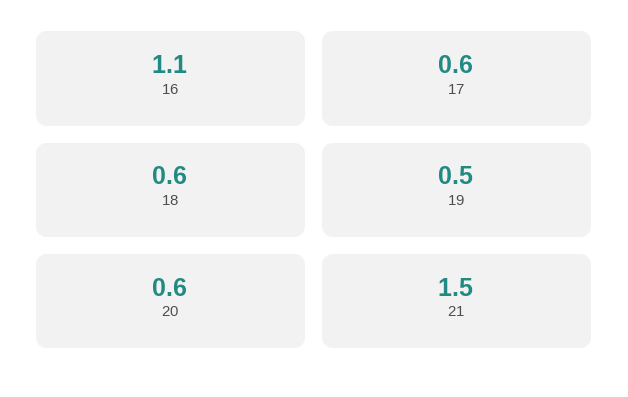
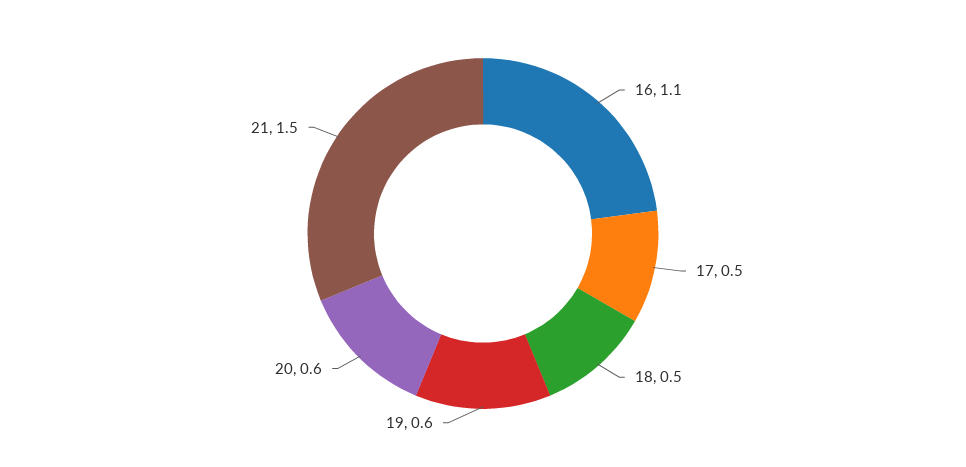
  {
    "16": 1.1,
-   "17": 0.6,
+   "17": 0.5,
-   "18": 0.6,
+   "18": 0.5,
-   "19": 0.5,
+   "19": 0.6,
    "20": 0.6,
    "21": 1.5
  }

